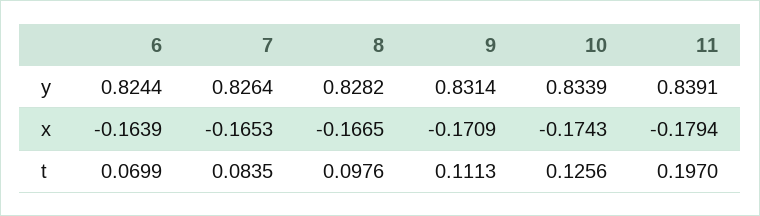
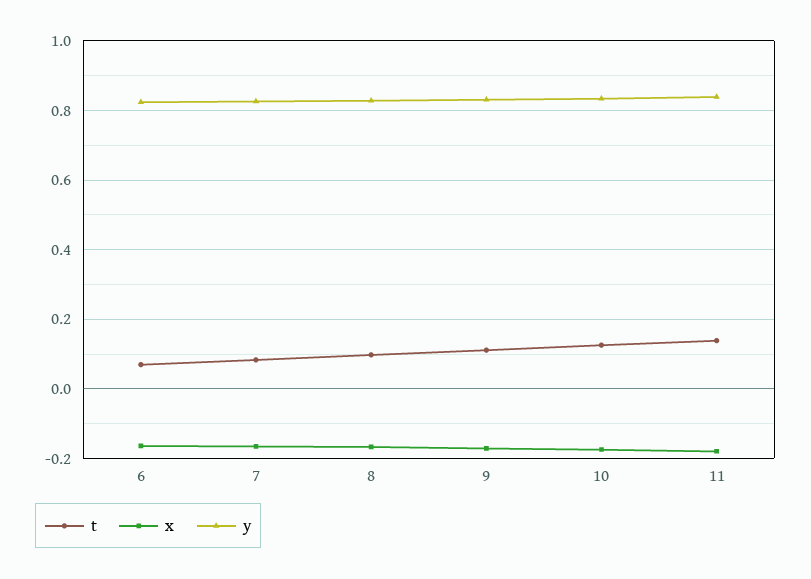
  {
    "y": {
      "6": 0.8244,
      "7": 0.8264,
      "8": 0.8282,
      "9": 0.8314,
      "10": 0.8339,
      "11": 0.8391
    },
    "x": {
      "6": -0.1639,
      "7": -0.1653,
      "8": -0.1665,
      "9": -0.1709,
      "10": -0.1743,
      "11": -0.1794
    },
    "t": {
      "6": 0.0699,
      "7": 0.0835,
      "8": 0.0976,
      "9": 0.1113,
      "10": 0.1256,
-     "11": 0.197
+     "11": 0.14
    }
  }

